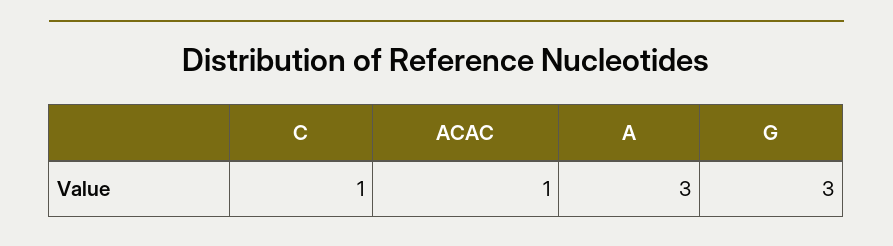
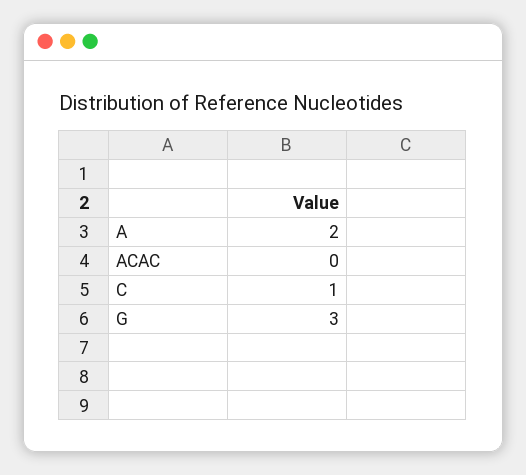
  {
    "C": 1,
-   "ACAC": 1,
+   "ACAC": 0,
-   "A": 3,
+   "A": 2,
    "G": 3
  }

